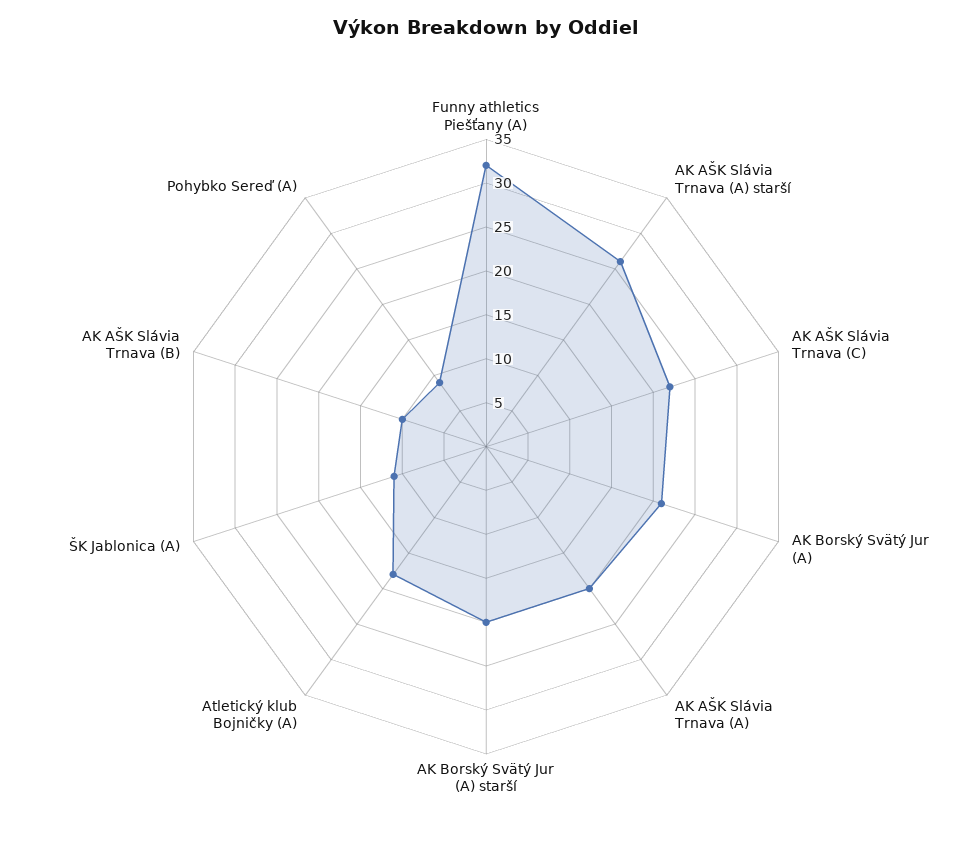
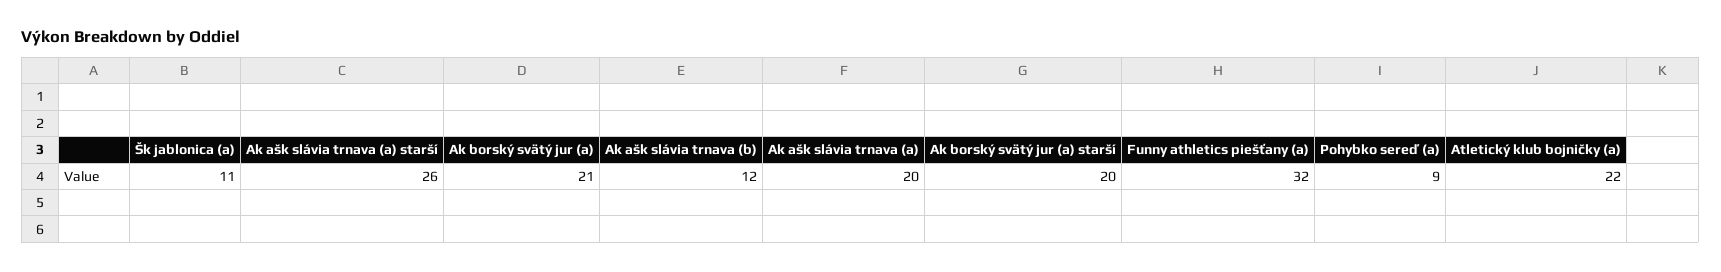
  {
    "Funny athletics Piešťany (A)": 32,
    "AK AŠK Slávia Trnava (A) starší": 26,
-   "AK AŠK Slávia Trnava (C)": 22,
    "AK Borský Svätý Jur (A)": 21,
    "AK AŠK Slávia Trnava (A)": 20,
    "AK Borský Svätý Jur (A) starší": 20,
-   "Atletický klub Bojničky (A)": 18,
+   "Atletický klub Bojničky (A)": 22,
    "ŠK Jablonica (A)": 11,
-   "AK AŠK Slávia Trnava (B)": 10,
+   "AK AŠK Slávia Trnava (B)": 12,
    "Pohybko Sereď (A)": 9
  }

